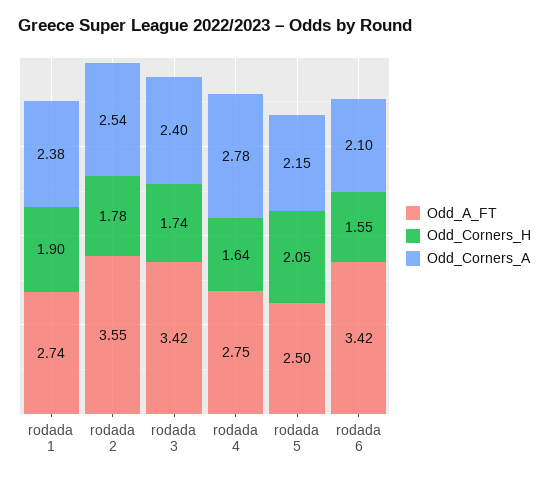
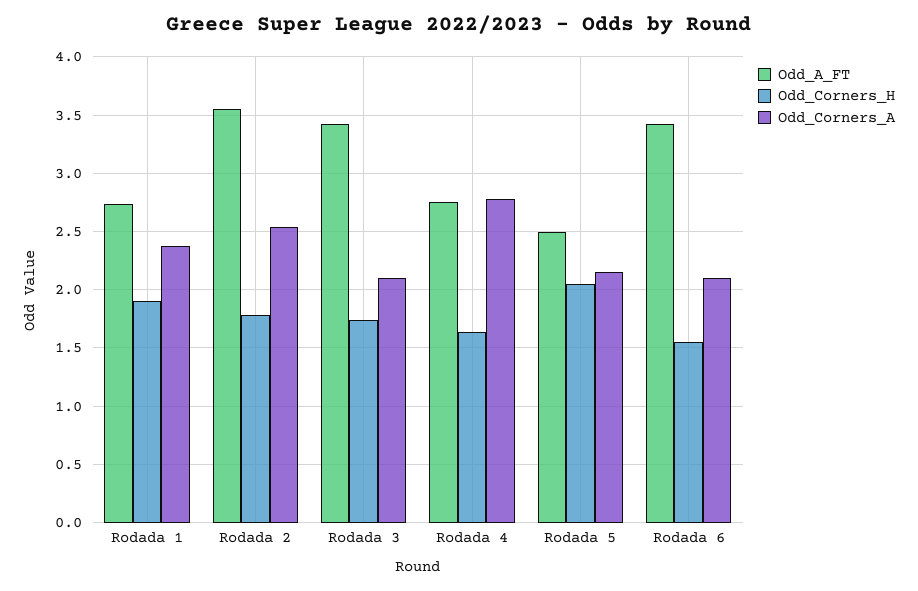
  {
    "Odd_A_FT": {
      "rodada 1": 2.74,
      "rodada 2": 3.55,
      "rodada 3": 3.42,
      "rodada 4": 2.75,
      "rodada 5": 2.5,
      "rodada 6": 3.42
    },
    "Odd_Corners_H": {
      "rodada 1": 1.9,
      "rodada 2": 1.78,
      "rodada 3": 1.74,
      "rodada 4": 1.64,
      "rodada 5": 2.05,
      "rodada 6": 1.55
    },
    "Odd_Corners_A": {
      "rodada 1": 2.38,
      "rodada 2": 2.54,
-     "rodada 3": 2.4,
+     "rodada 3": 2.1,
      "rodada 4": 2.78,
      "rodada 5": 2.15,
      "rodada 6": 2.1
    }
  }

